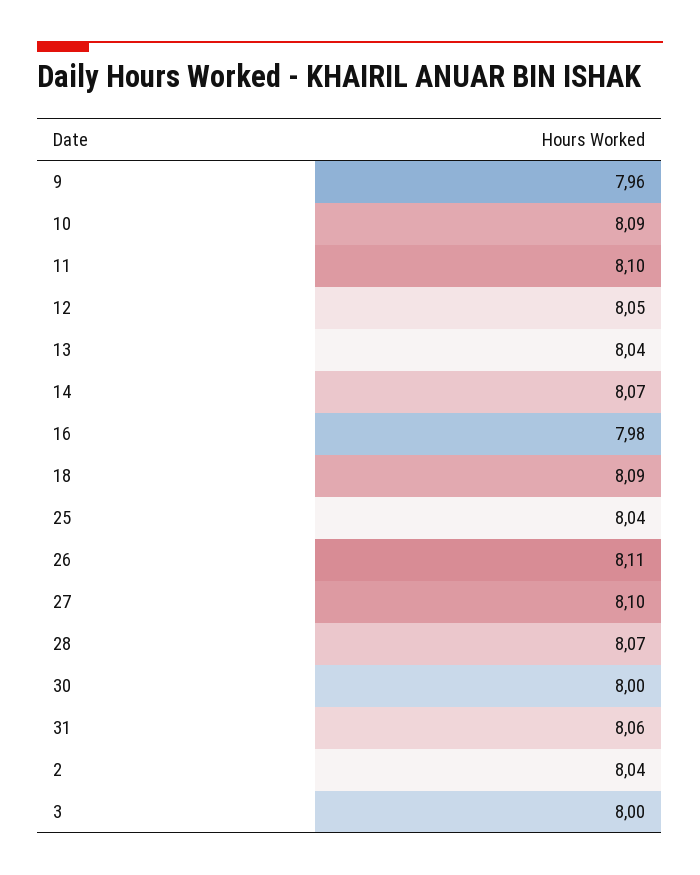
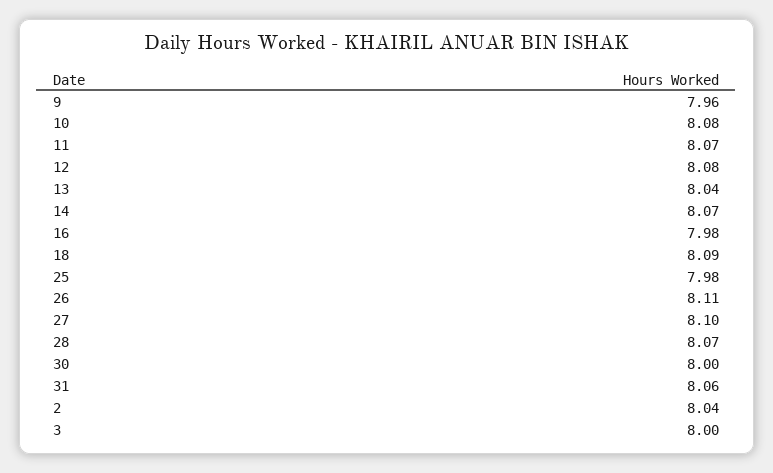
  {
    "9": 7.96,
-   "10": 8.09,
+   "10": 8.08,
-   "11": 8.1,
+   "11": 8.07,
-   "12": 8.05,
+   "12": 8.08,
    "13": 8.04,
    "14": 8.07,
    "16": 7.98,
    "18": 8.09,
-   "25": 8.04,
+   "25": 7.98,
    "26": 8.11,
    "27": 8.1,
    "28": 8.07,
    "30": 8,
    "31": 8.06,
    "2": 8.04,
    "3": 8
  }

